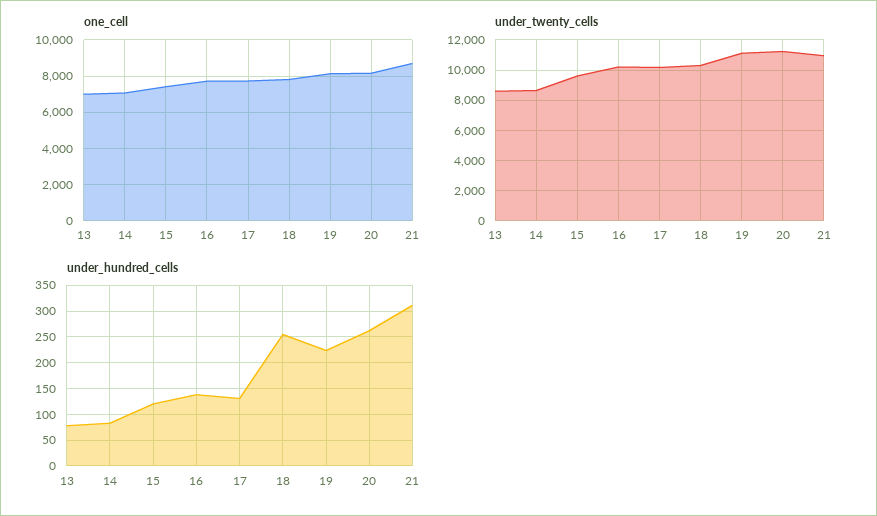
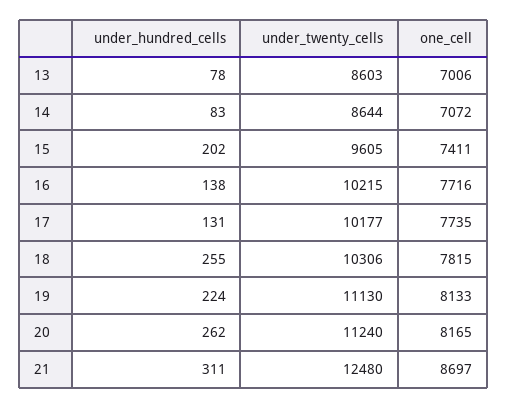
  {
    "one_cell": {
      "13": 7006,
      "14": 7072,
      "15": 7411,
      "16": 7716,
      "17": 7735,
      "18": 7815,
      "19": 8133,
      "20": 8165,
      "21": 8697
    },
    "under_twenty_cells": {
      "13": 8603,
      "14": 8644,
      "15": 9605,
      "16": 10215,
      "17": 10177,
      "18": 10306,
      "19": 11130,
      "20": 11240,
-     "21": 11000
+     "21": 12480
    },
    "under_hundred_cells": {
      "13": 78,
      "14": 83,
-     "15": 125,
+     "15": 202,
      "16": 138,
      "17": 131,
      "18": 255,
      "19": 224,
      "20": 262,
      "21": 311
    }
  }

